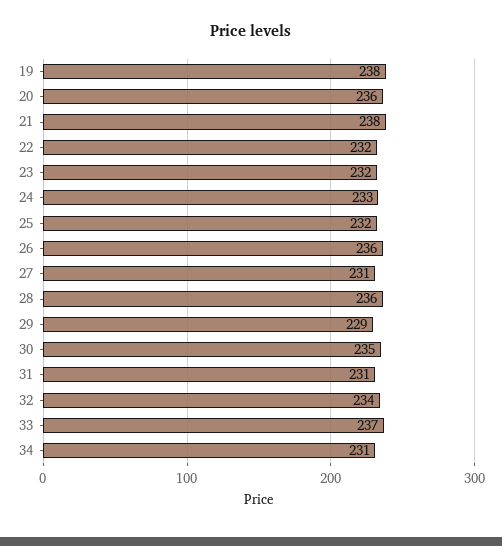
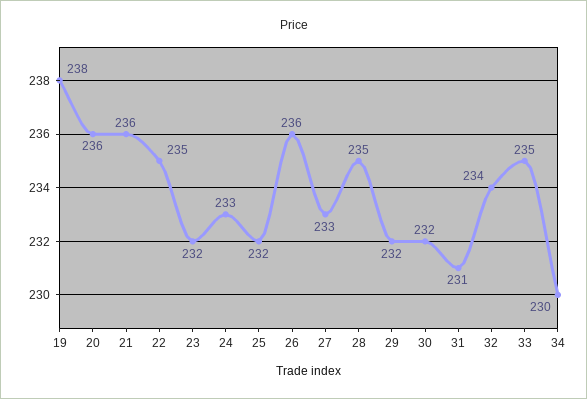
  {
    "19": 238,
    "20": 236,
-   "21": 238,
+   "21": 236,
-   "22": 232,
+   "22": 235,
    "23": 232,
    "24": 233,
    "25": 232,
    "26": 236,
-   "27": 231,
+   "27": 233,
-   "28": 236,
+   "28": 235,
-   "29": 229,
+   "29": 232,
-   "30": 235,
+   "30": 232,
    "31": 231,
    "32": 234,
-   "33": 237,
+   "33": 235,
-   "34": 231
+   "34": 230
  }

